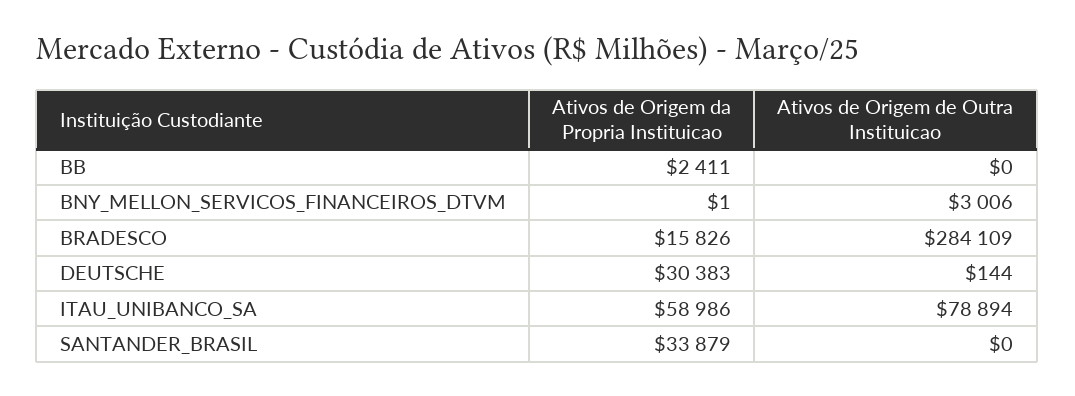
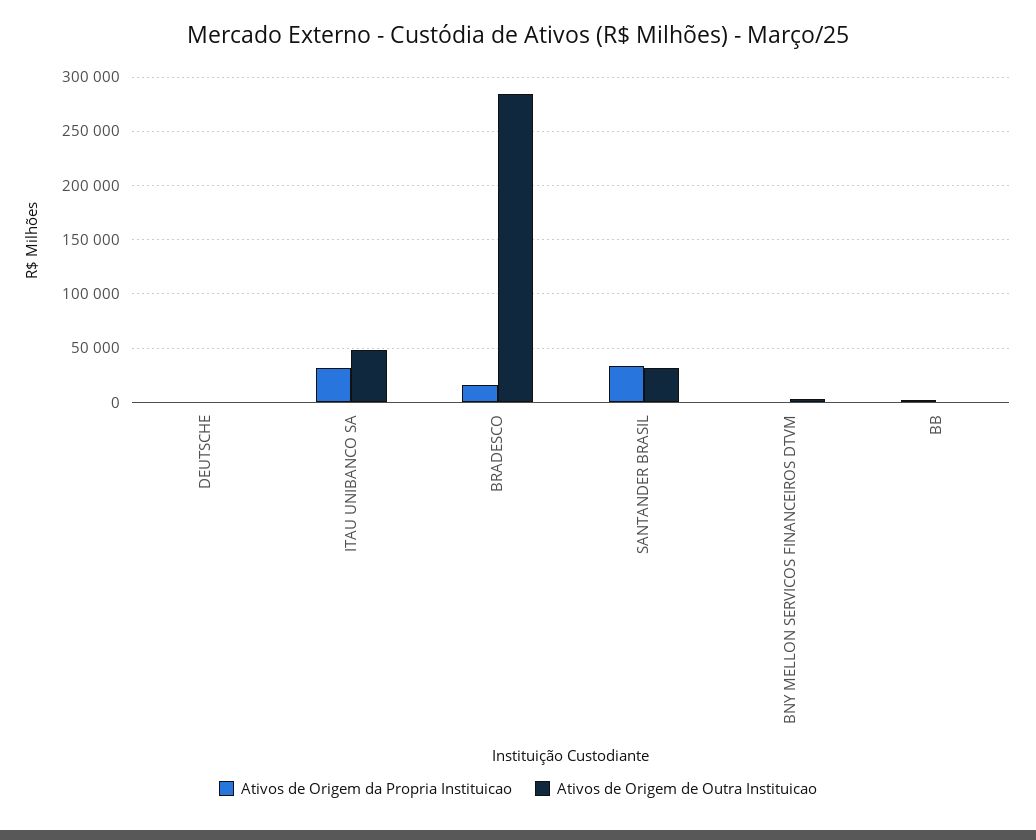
  {
    "Ativos de Origem da Propria Instituicao": {
      "BB": 2411,
      "BNY_MELLON_SERVICOS_FINANCEIROS_DTVM": 1,
      "BRADESCO": 15826,
-     "DEUTSCHE": 30383,
+     "DEUTSCHE": 0,
-     "ITAU_UNIBANCO_SA": 58986,
+     "ITAU_UNIBANCO_SA": 30000,
      "SANTANDER_BRASIL": 33879
    },
    "Ativos de Origem de Outra Instituicao": {
      "BB": 0,
      "BNY_MELLON_SERVICOS_FINANCEIROS_DTVM": 3006,
      "BRADESCO": 284109,
      "DEUTSCHE": 144,
-     "ITAU_UNIBANCO_SA": 78894,
+     "ITAU_UNIBANCO_SA": 50000,
-     "SANTANDER_BRASIL": 0
+     "SANTANDER_BRASIL": 30000
    }
  }

